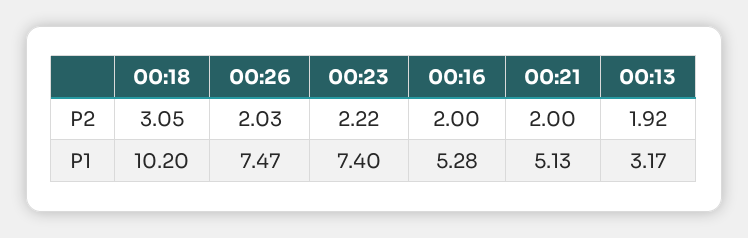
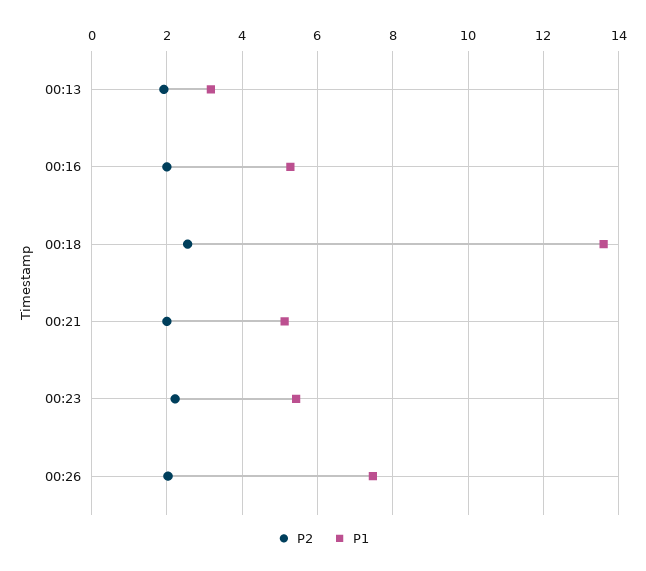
  {
    "P2": {
-     "00:18": 3.05,
+     "00:18": 2.6,
      "00:26": 2.03,
      "00:23": 2.22,
      "00:16": 2,
      "00:21": 2,
      "00:13": 1.92
    },
    "P1": {
-     "00:18": 10.2,
+     "00:18": 13.6,
      "00:26": 7.47,
-     "00:23": 7.4,
+     "00:23": 5.4,
      "00:16": 5.28,
      "00:21": 5.13,
      "00:13": 3.17
    }
  }

